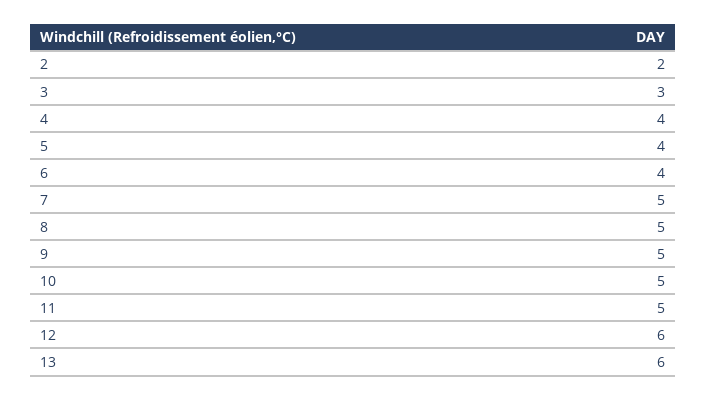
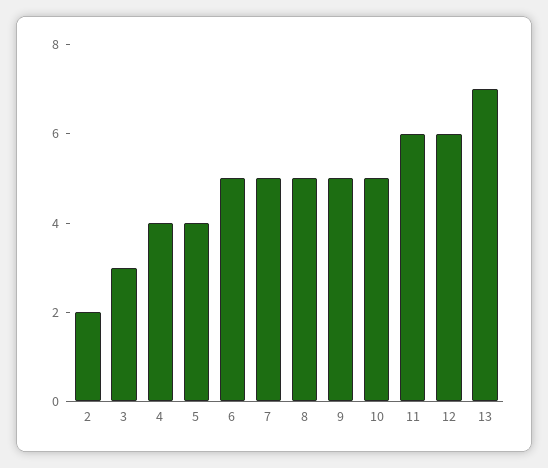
  {
    "2": 2,
    "3": 3,
    "4": 4,
    "5": 4,
-   "6": 4,
+   "6": 5,
    "7": 5,
    "8": 5,
    "9": 5,
    "10": 5,
-   "11": 5,
+   "11": 6,
    "12": 6,
-   "13": 6
+   "13": 7
  }

